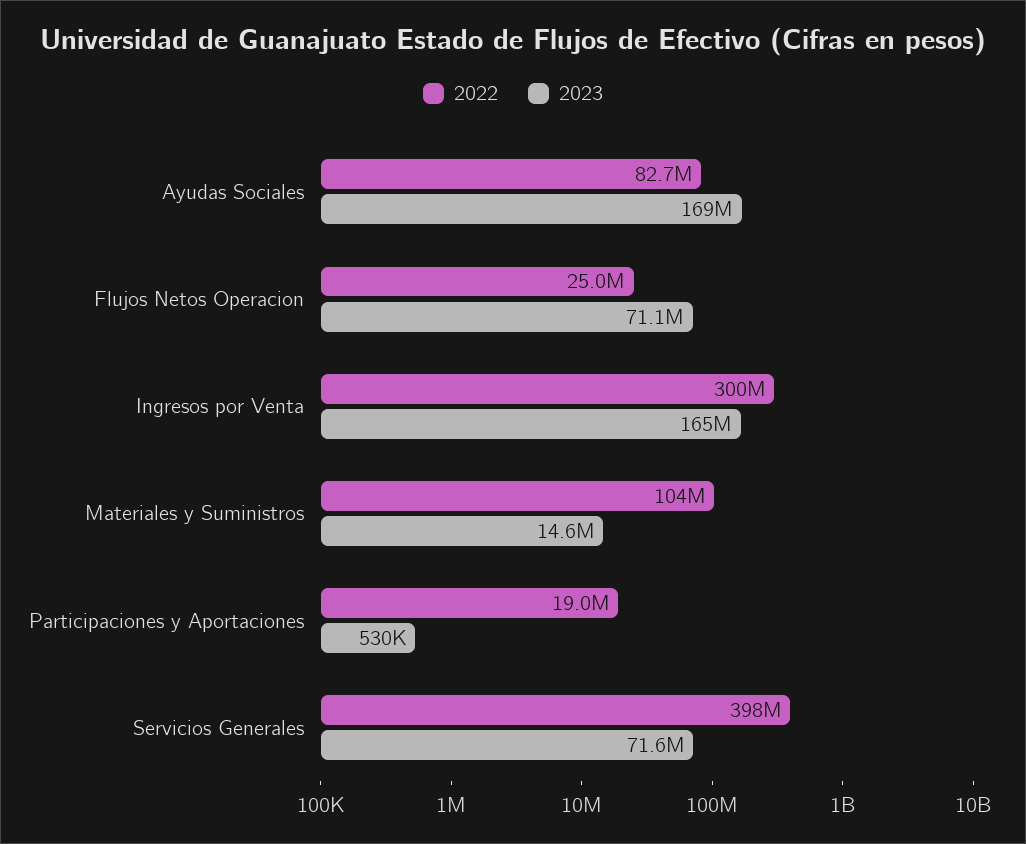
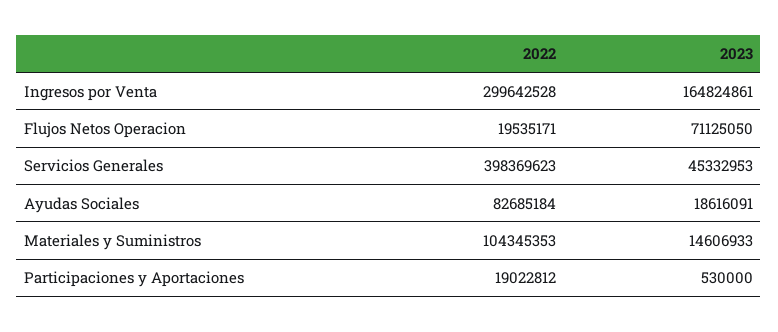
  {
    "2022": {
      "Ayudas Sociales": 82685184,
-     "Flujos Netos Operacion": 25000000,
+     "Flujos Netos Operacion": 19535171,
      "Ingresos por Venta": 299642528,
      "Materiales y Suministros": 104345353,
      "Participaciones y Aportaciones": 19022812,
      "Servicios Generales": 398369623
    },
    "2023": {
-     "Ayudas Sociales": 169000000,
+     "Ayudas Sociales": 18616091,
      "Flujos Netos Operacion": 71125050,
      "Ingresos por Venta": 164824861,
      "Materiales y Suministros": 14606933,
      "Participaciones y Aportaciones": 530000,
-     "Servicios Generales": 71600000
+     "Servicios Generales": 45332953
    }
  }

